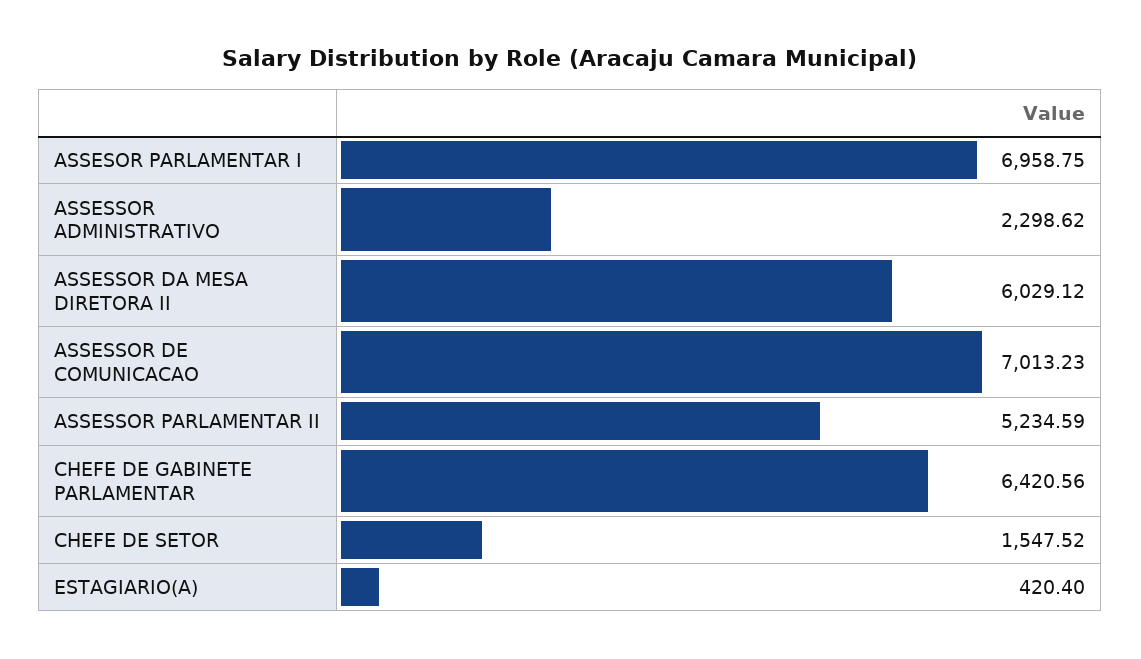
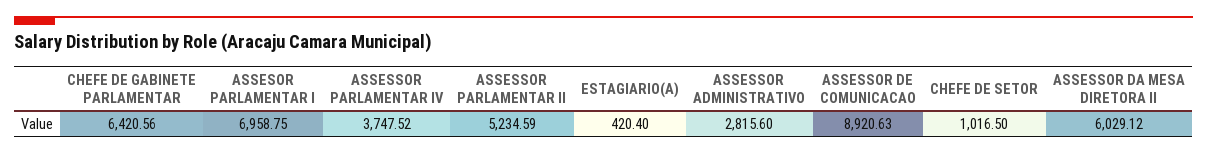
  {
    "ASSESOR PARLAMENTAR I": 6958.75,
-   "ASSESSOR ADMINISTRATIVO": 2298.62,
+   "ASSESSOR ADMINISTRATIVO": 2815.6,
    "ASSESSOR DA MESA DIRETORA II": 6029.12,
-   "ASSESSOR DE COMUNICACAO": 7013.23,
+   "ASSESSOR DE COMUNICACAO": 8920.63,
    "ASSESSOR PARLAMENTAR II": 5234.59,
    "CHEFE DE GABINETE PARLAMENTAR": 6420.56,
-   "CHEFE DE SETOR": 1547.52,
+   "CHEFE DE SETOR": 1016.5,
-   "ESTAGIARIO(A)": 420.4
+   "ESTAGIARIO(A)": 420.4,
+   "ASSESSOR PARLAMENTAR IV": 3747.52
  }

